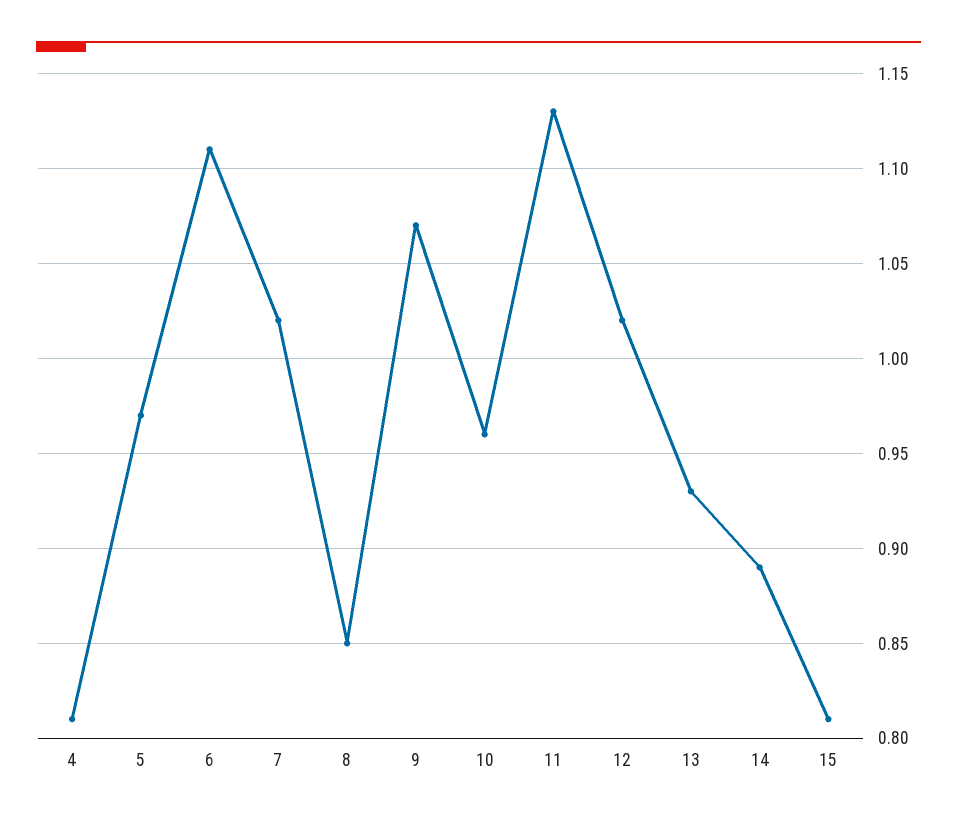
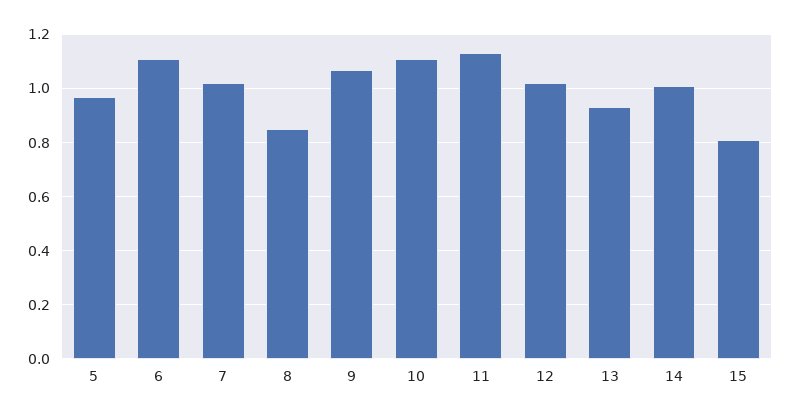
  {
-   "4": 0.81,
    "5": 0.97,
    "6": 1.11,
    "7": 1.02,
    "8": 0.85,
    "9": 1.07,
-   "10": 0.96,
+   "10": 1.1,
    "11": 1.13,
    "12": 1.02,
    "13": 0.93,
-   "14": 0.89,
+   "14": 1,
    "15": 0.81
  }

